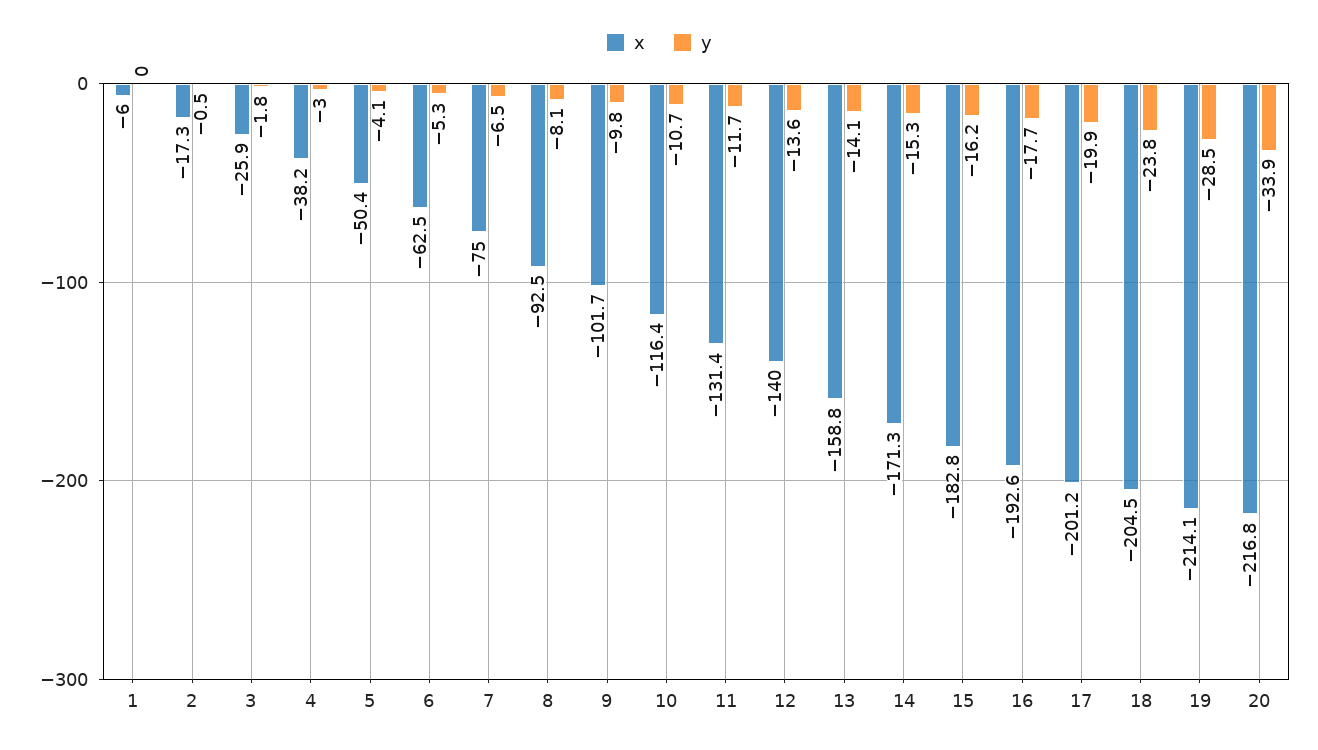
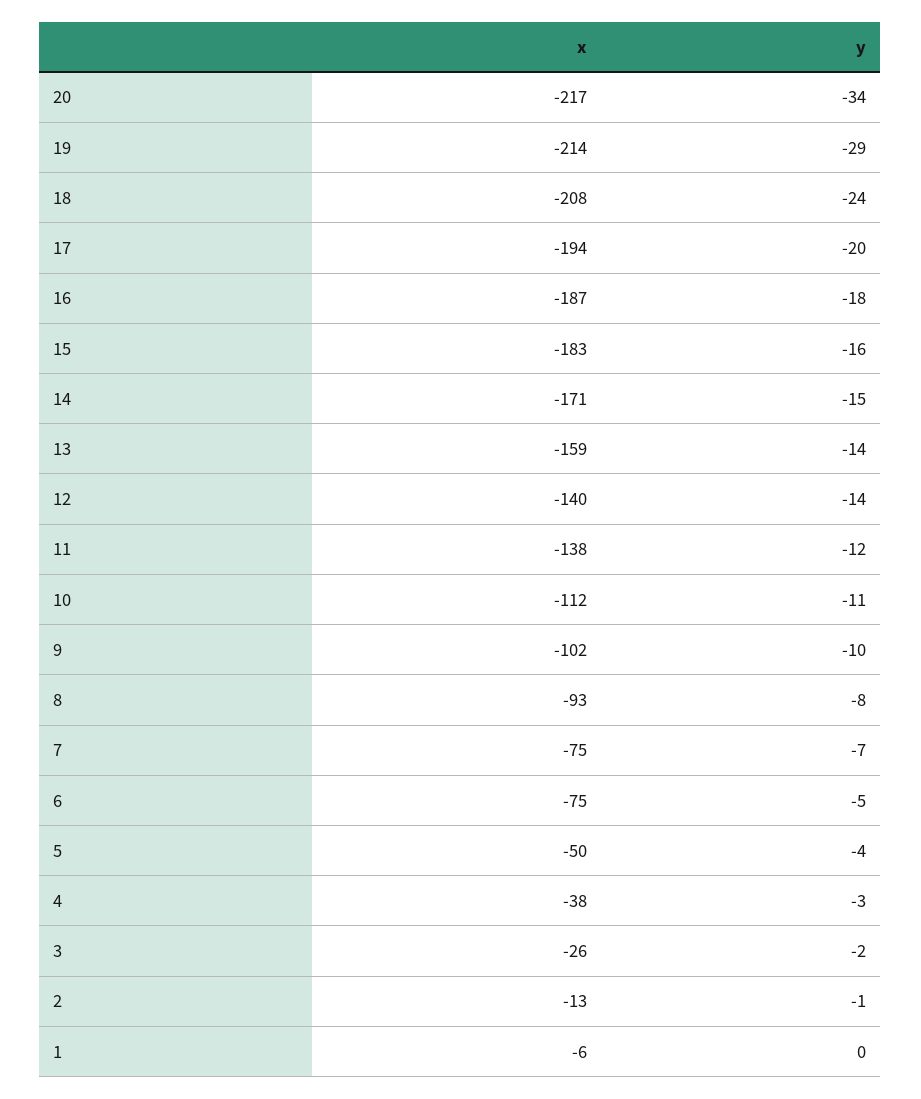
  {
    "x": {
      "1": -6,
-     "2": -17.3,
+     "2": -13,
      "3": -25.9,
      "4": -38.2,
      "5": -50.4,
-     "6": -62.5,
+     "6": -75,
      "7": -75,
      "8": -92.5,
      "9": -101.7,
-     "10": -116.4,
+     "10": -112,
-     "11": -131.4,
+     "11": -138,
      "12": -140,
      "13": -158.8,
      "14": -171.3,
      "15": -182.8,
-     "16": -192.6,
+     "16": -187,
-     "17": -201.2,
+     "17": -194,
-     "18": -204.5,
+     "18": -208,
      "19": -214.1,
      "20": -216.8
    },
    "y": {
      "1": 0,
      "2": -0.5,
      "3": -1.8,
      "4": -3,
      "5": -4.1,
      "6": -5.3,
      "7": -6.5,
      "8": -8.1,
      "9": -9.8,
      "10": -10.7,
      "11": -11.7,
      "12": -13.6,
      "13": -14.1,
      "14": -15.3,
      "15": -16.2,
      "16": -17.7,
      "17": -19.9,
      "18": -23.8,
      "19": -28.5,
      "20": -33.9
    }
  }

